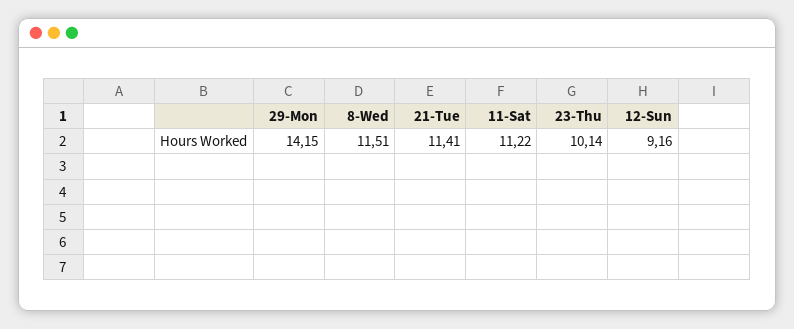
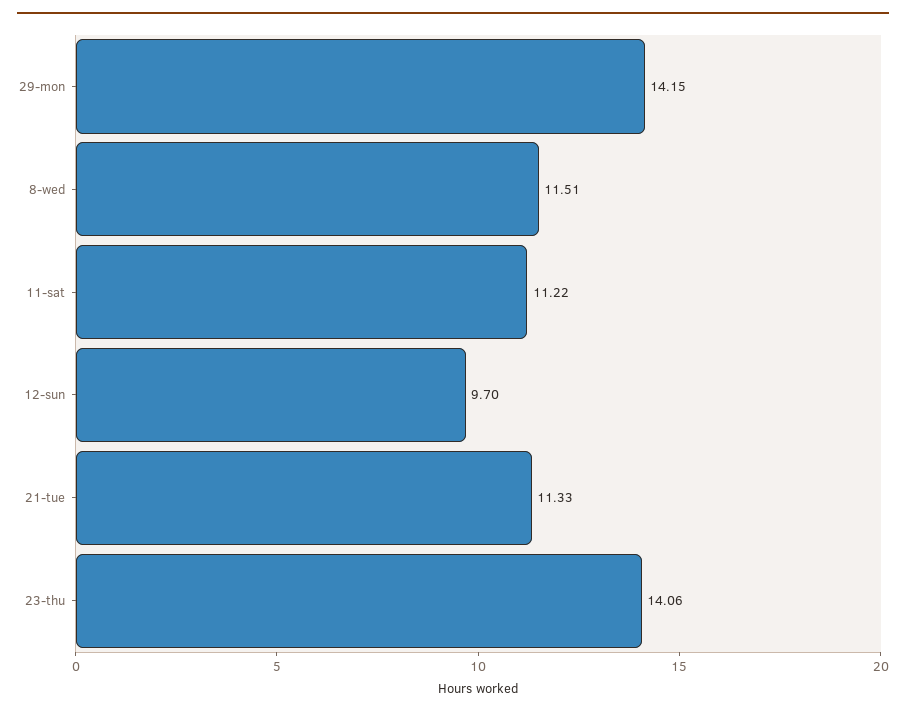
  {
    "29-Mon": 14.15,
    "8-Wed": 11.51,
-   "21-Tue": 11.41,
+   "21-Tue": 11.33,
    "11-Sat": 11.22,
-   "23-Thu": 10.14,
+   "23-Thu": 14.06,
-   "12-Sun": 9.16
+   "12-Sun": 9.7
  }

